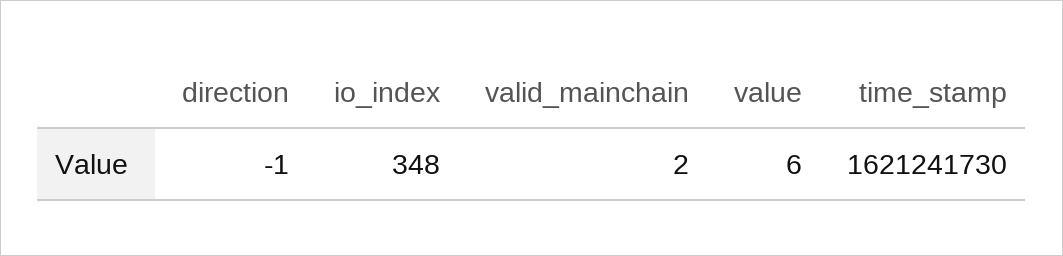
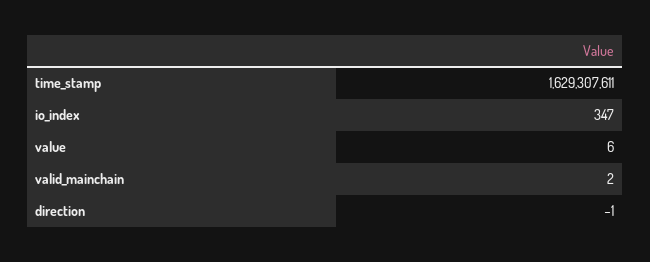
  {
    "direction": -1,
-   "io_index": 348,
+   "io_index": 347,
    "valid_mainchain": 2,
    "value": 6,
-   "time_stamp": 1621241730
+   "time_stamp": 1629307611
  }

